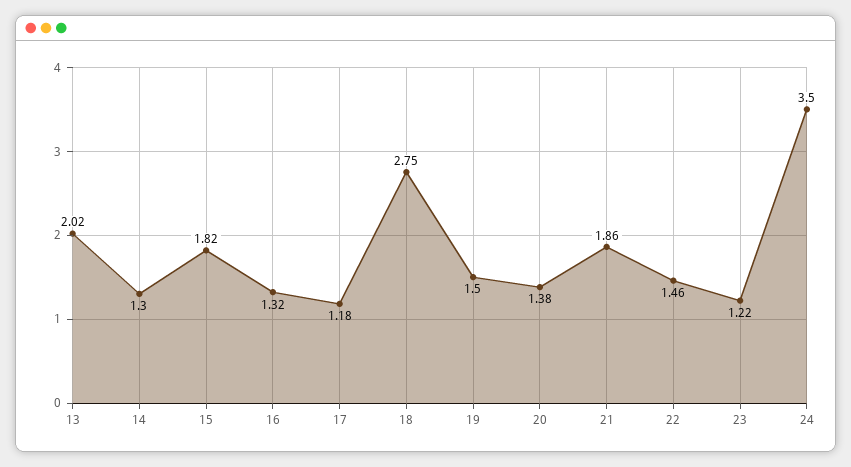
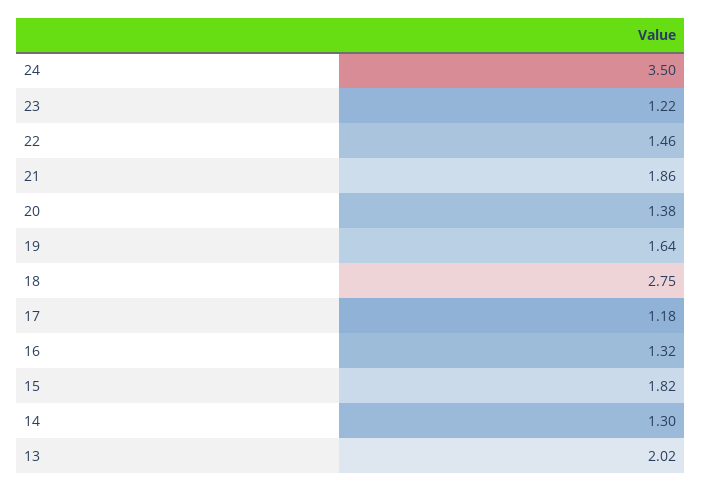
  {
    "13": 2.02,
    "14": 1.3,
    "15": 1.82,
    "16": 1.32,
    "17": 1.18,
    "18": 2.75,
-   "19": 1.5,
+   "19": 1.64,
    "20": 1.38,
    "21": 1.86,
    "22": 1.46,
    "23": 1.22,
    "24": 3.5
  }

